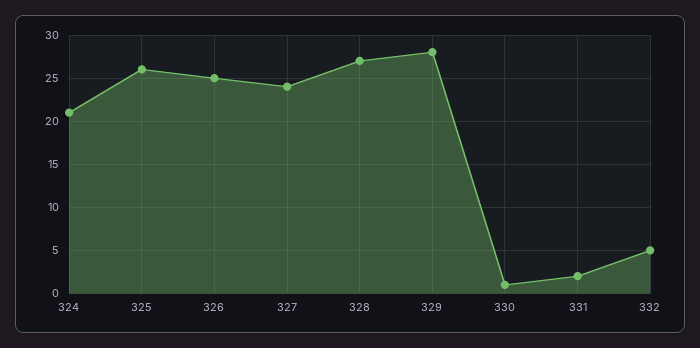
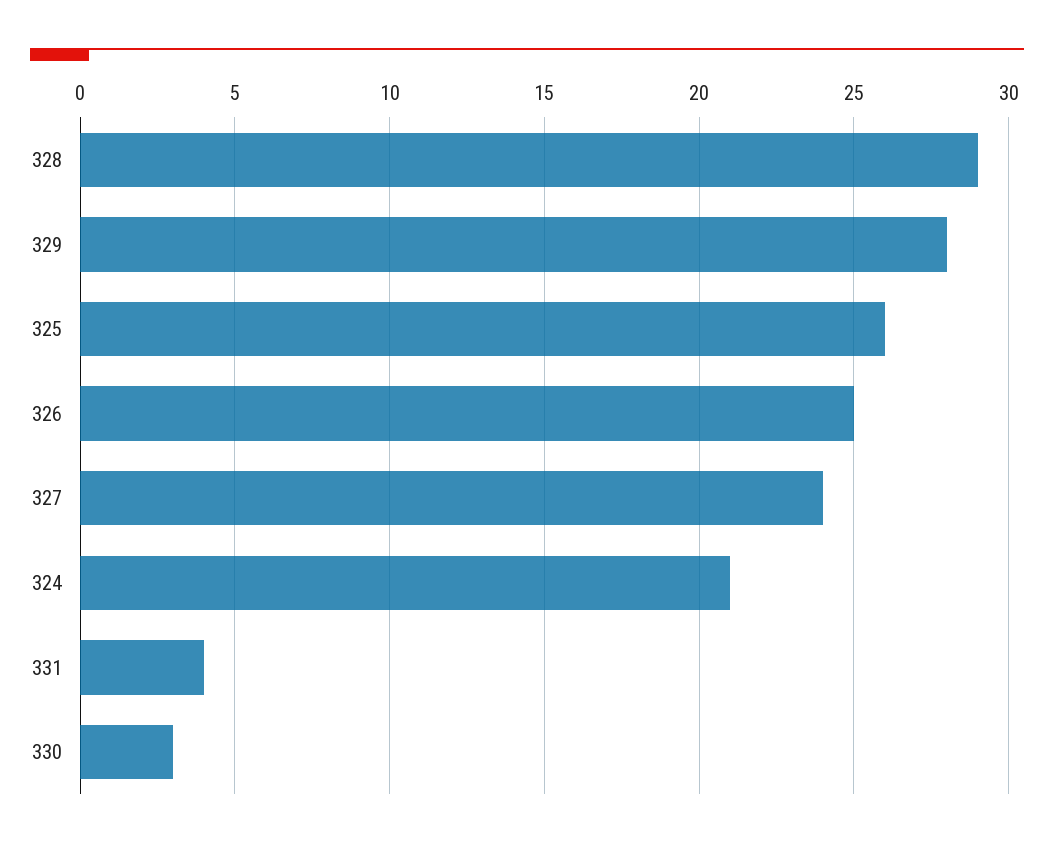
  {
    "324": 21,
    "325": 26,
    "326": 25,
    "327": 24,
-   "328": 27,
+   "328": 29,
    "329": 28,
-   "330": 1,
+   "330": 3,
-   "331": 2,
+   "331": 4
-   "332": 5
  }

